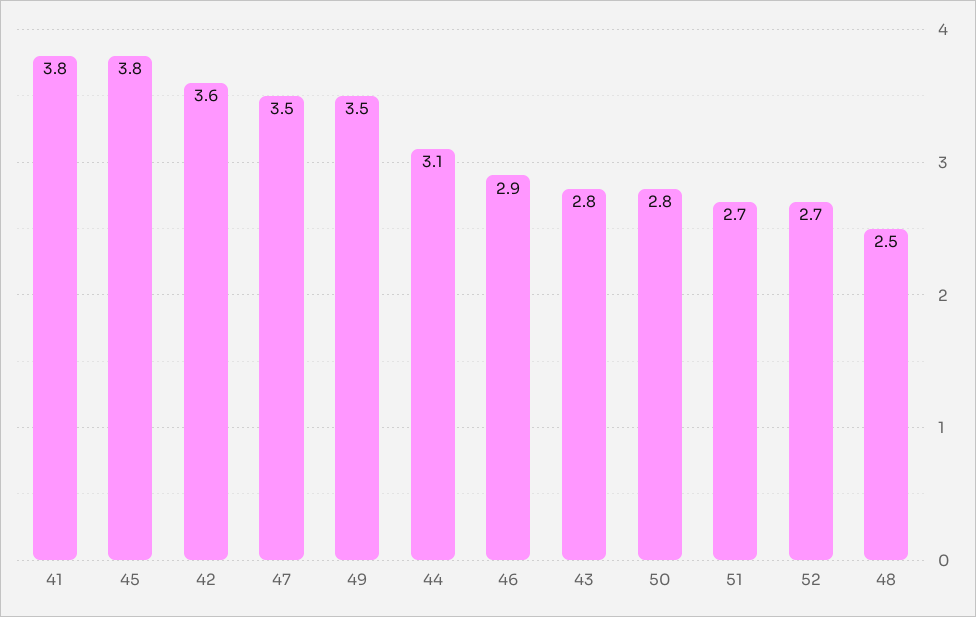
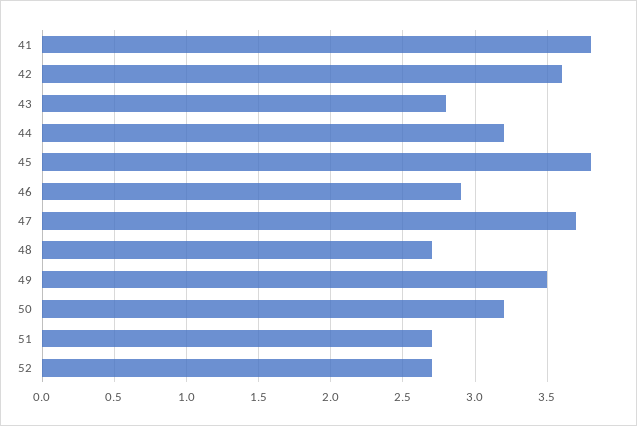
  {
    "41": 3.8,
    "45": 3.8,
    "42": 3.6,
-   "47": 3.5,
+   "47": 3.7,
    "49": 3.5,
-   "44": 3.1,
+   "44": 3.2,
    "46": 2.9,
    "43": 2.8,
-   "50": 2.8,
+   "50": 3.2,
    "51": 2.7,
    "52": 2.7,
-   "48": 2.5
+   "48": 2.7
  }

